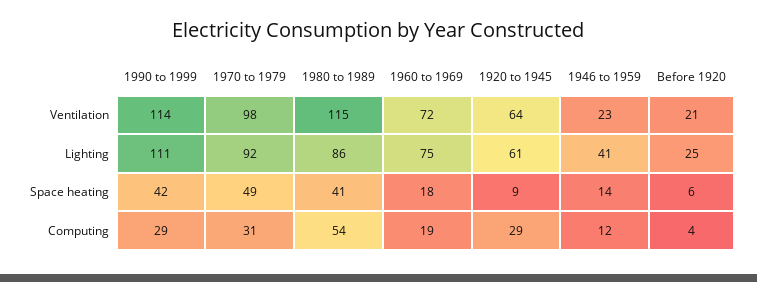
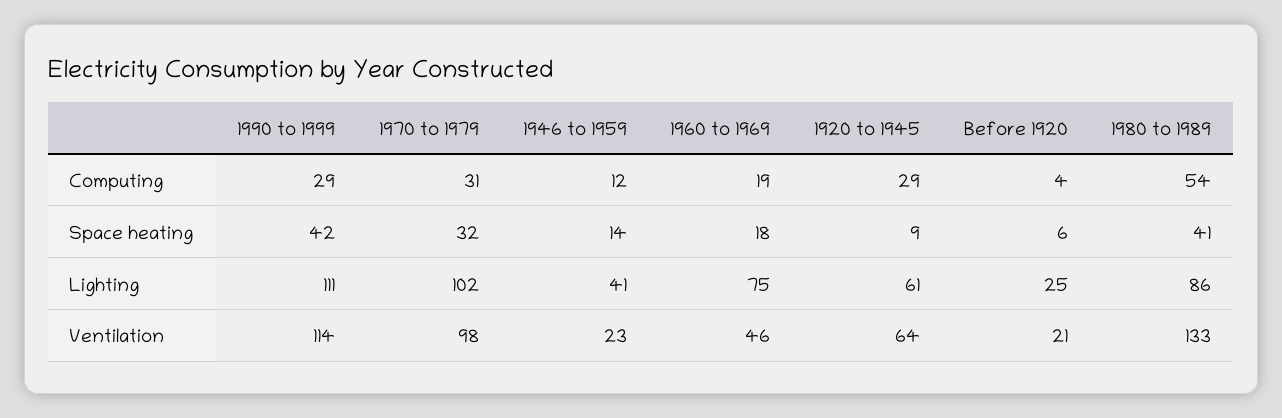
  {
    "1990 to 1999": {
      "Ventilation": 114,
      "Lighting": 111,
      "Space heating": 42,
      "Computing": 29
    },
    "1970 to 1979": {
      "Ventilation": 98,
-     "Lighting": 92,
+     "Lighting": 102,
-     "Space heating": 49,
+     "Space heating": 32,
      "Computing": 31
    },
    "1980 to 1989": {
-     "Ventilation": 115,
+     "Ventilation": 133,
      "Lighting": 86,
      "Space heating": 41,
      "Computing": 54
    },
    "1960 to 1969": {
-     "Ventilation": 72,
+     "Ventilation": 46,
      "Lighting": 75,
      "Space heating": 18,
      "Computing": 19
    },
    "1920 to 1945": {
      "Ventilation": 64,
      "Lighting": 61,
      "Space heating": 9,
      "Computing": 29
    },
    "1946 to 1959": {
      "Ventilation": 23,
      "Lighting": 41,
      "Space heating": 14,
      "Computing": 12
    },
    "Before 1920": {
      "Ventilation": 21,
      "Lighting": 25,
      "Space heating": 6,
      "Computing": 4
    }
  }

